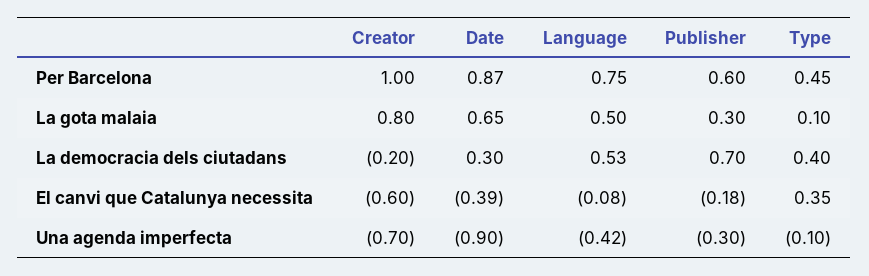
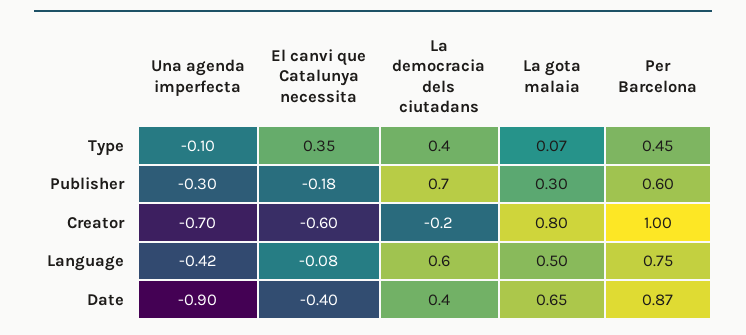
  {
    "Creator": {
      "Per Barcelona": 1,
      "La gota malaia": 0.8,
      "La democracia dels ciutadans": -0.2,
      "El canvi que Catalunya necessita": -0.6,
      "Una agenda imperfecta": -0.7
    },
    "Date": {
      "Per Barcelona": 0.87,
      "La gota malaia": 0.65,
-     "La democracia dels ciutadans": 0.3,
+     "La democracia dels ciutadans": 0.4,
-     "El canvi que Catalunya necessita": -0.39,
+     "El canvi que Catalunya necessita": -0.4,
      "Una agenda imperfecta": -0.9
    },
    "Language": {
      "Per Barcelona": 0.75,
      "La gota malaia": 0.5,
-     "La democracia dels ciutadans": 0.53,
+     "La democracia dels ciutadans": 0.6,
      "El canvi que Catalunya necessita": -0.08,
      "Una agenda imperfecta": -0.42
    },
    "Publisher": {
      "Per Barcelona": 0.6,
      "La gota malaia": 0.3,
      "La democracia dels ciutadans": 0.7,
      "El canvi que Catalunya necessita": -0.18,
      "Una agenda imperfecta": -0.3
    },
    "Type": {
      "Per Barcelona": 0.45,
-     "La gota malaia": 0.1,
+     "La gota malaia": 0.07,
      "La democracia dels ciutadans": 0.4,
      "El canvi que Catalunya necessita": 0.35,
      "Una agenda imperfecta": -0.1
    }
  }

